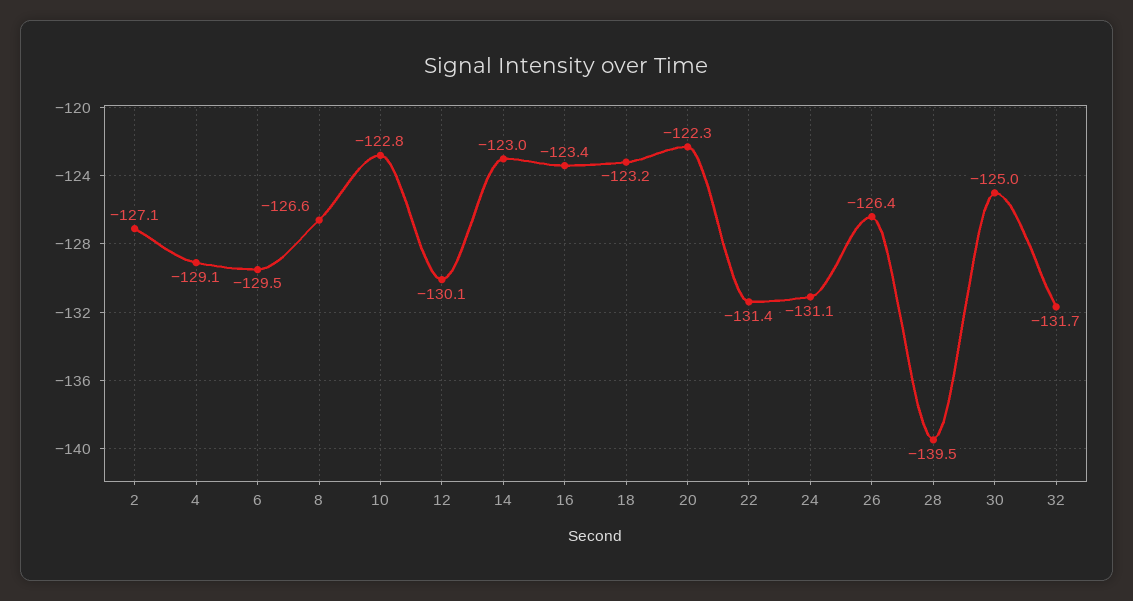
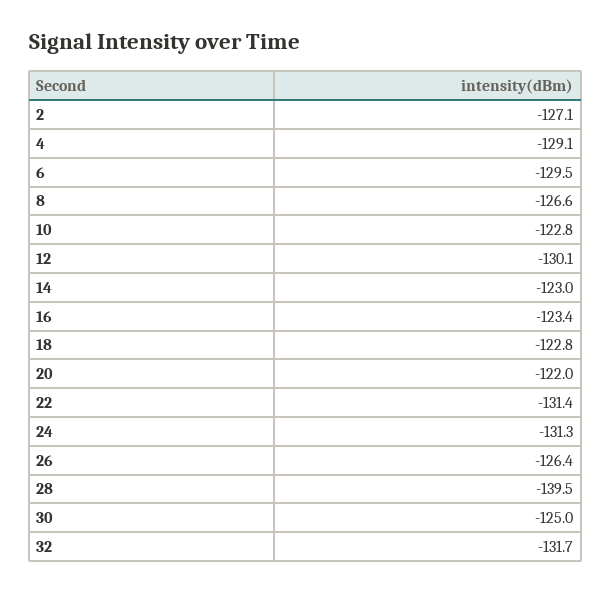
  {
    "2": -127.1,
    "4": -129.1,
    "6": -129.5,
    "8": -126.6,
    "10": -122.8,
    "12": -130.1,
    "14": -123,
    "16": -123.4,
-   "18": -123.2,
+   "18": -122.8,
-   "20": -122.3,
+   "20": -122,
    "22": -131.4,
-   "24": -131.1,
+   "24": -131.3,
    "26": -126.4,
    "28": -139.5,
    "30": -125,
    "32": -131.7
  }

